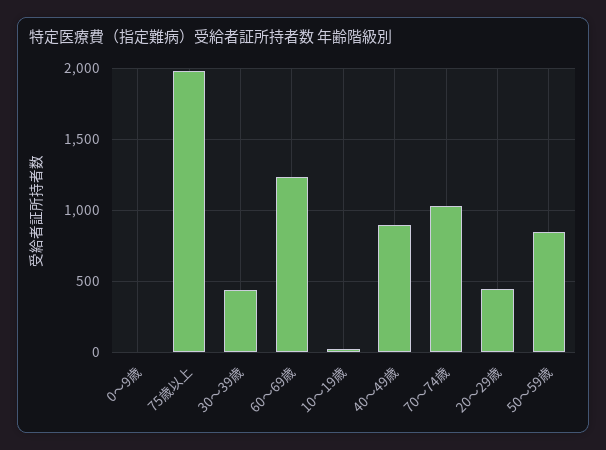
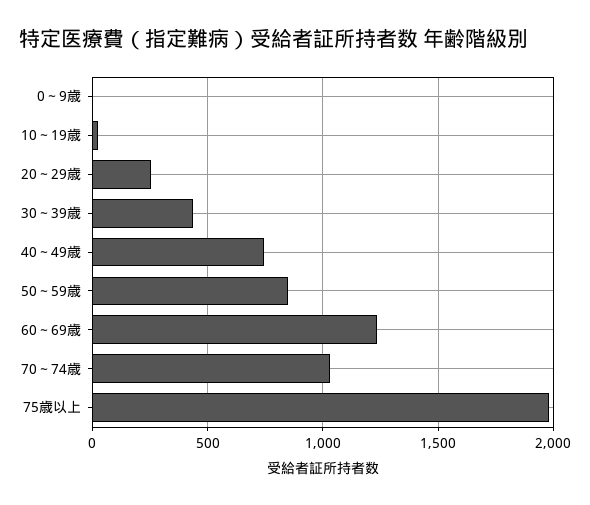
  {
    "0～9歳": 0,
    "75歳以上": 2000,
    "30～39歳": 450,
    "60～69歳": 1250,
    "10～19歳": 50,
-   "40～49歳": 900,
+   "40～49歳": 750,
    "70～74歳": 1050,
-   "20～29歳": 450,
+   "20～29歳": 250,
    "50～59歳": 850
  }

